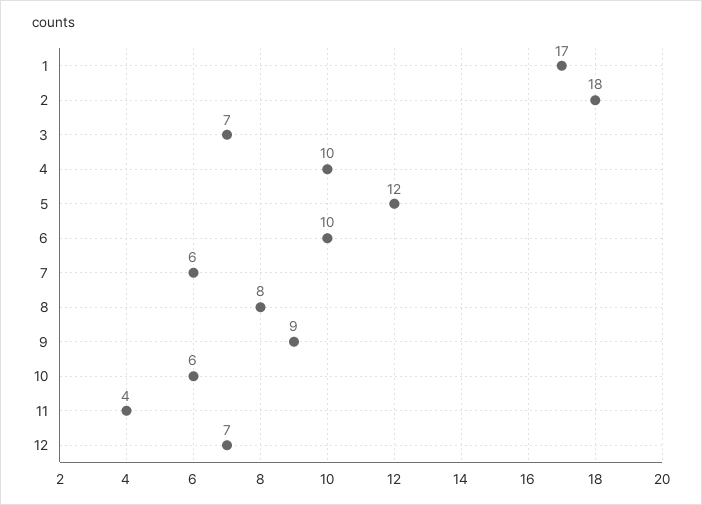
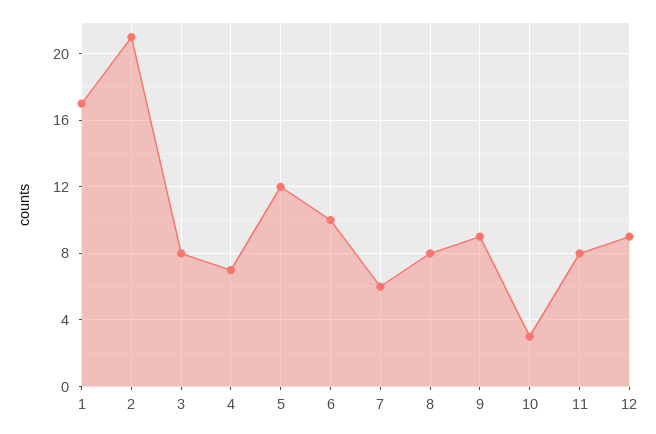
  {
    "1": 17,
-   "2": 18,
+   "2": 21,
-   "3": 7,
+   "3": 8,
-   "4": 10,
+   "4": 7,
    "5": 12,
    "6": 10,
    "7": 6,
    "8": 8,
    "9": 9,
-   "10": 6,
+   "10": 3,
-   "11": 4,
+   "11": 8,
-   "12": 7
+   "12": 9
  }

